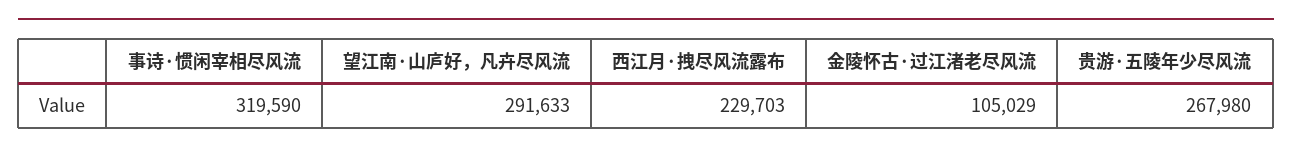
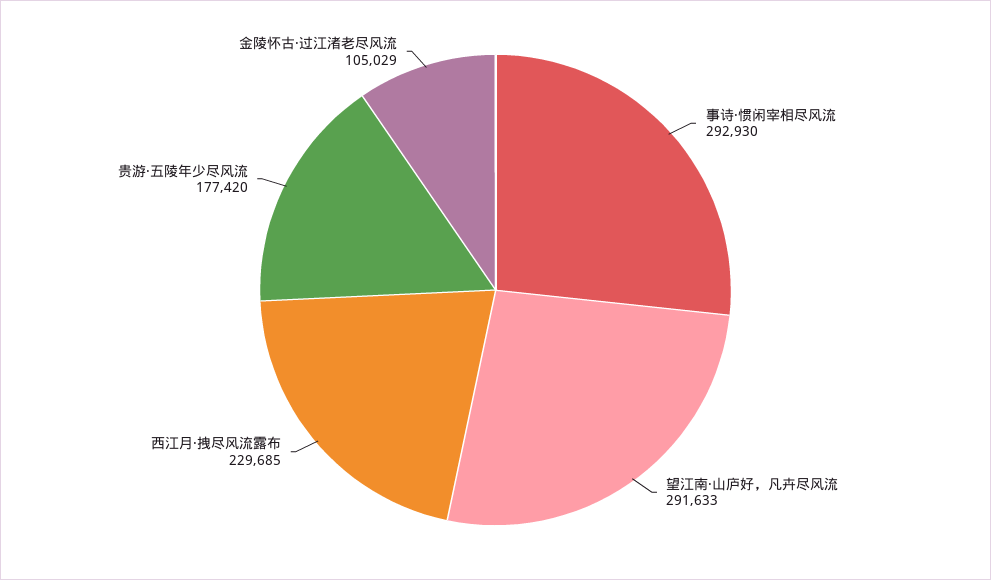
  {
-   "事诗·惯闲宰相尽风流": 319590,
+   "事诗·惯闲宰相尽风流": 292930,
    "望江南·山庐好，凡卉尽风流": 291633,
-   "西江月·拽尽风流露布": 229703,
+   "西江月·拽尽风流露布": 229685,
    "金陵怀古·过江渚老尽风流": 105029,
-   "贵游·五陵年少尽风流": 267980
+   "贵游·五陵年少尽风流": 177420
  }

